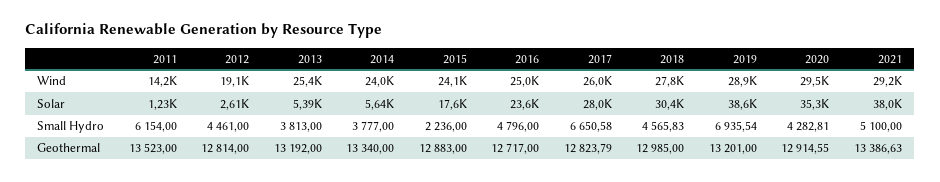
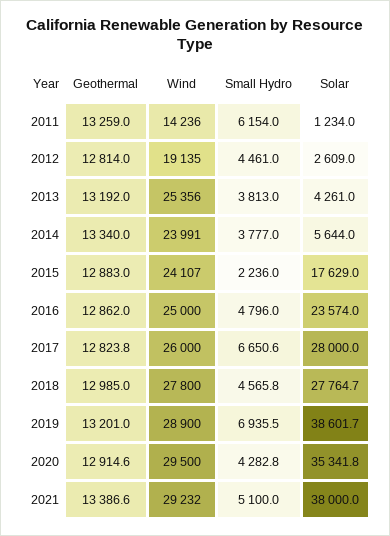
  {
    "2011": {
      "Wind": 14236,
      "Solar": 1234,
      "Small Hydro": 6154,
-     "Geothermal": 13523
+     "Geothermal": 13259
    },
    "2012": {
      "Wind": 19135,
      "Solar": 2609,
      "Small Hydro": 4461,
      "Geothermal": 12814
    },
    "2013": {
      "Wind": 25356,
-     "Solar": 5390,
+     "Solar": 4261,
      "Small Hydro": 3813,
      "Geothermal": 13192
    },
    "2014": {
      "Wind": 23991,
      "Solar": 5644,
      "Small Hydro": 3777,
      "Geothermal": 13340
    },
    "2015": {
      "Wind": 24107,
      "Solar": 17629,
      "Small Hydro": 2236,
      "Geothermal": 12883
    },
    "2016": {
      "Wind": 25000,
      "Solar": 23574,
      "Small Hydro": 4796,
-     "Geothermal": 12717
+     "Geothermal": 12862
    },
    "2017": {
      "Wind": 26000,
      "Solar": 28000,
      "Small Hydro": 6650.58,
      "Geothermal": 12823.79
    },
    "2018": {
      "Wind": 27800,
-     "Solar": 30400,
+     "Solar": 27764.7,
      "Small Hydro": 4565.83,
      "Geothermal": 12985
    },
    "2019": {
      "Wind": 28900,
      "Solar": 38601.7,
      "Small Hydro": 6935.54,
      "Geothermal": 13201
    },
    "2020": {
      "Wind": 29500,
      "Solar": 35341.8,
      "Small Hydro": 4282.81,
      "Geothermal": 12914.55
    },
    "2021": {
      "Wind": 29232,
      "Solar": 38000,
      "Small Hydro": 5100,
      "Geothermal": 13386.63
    }
  }

